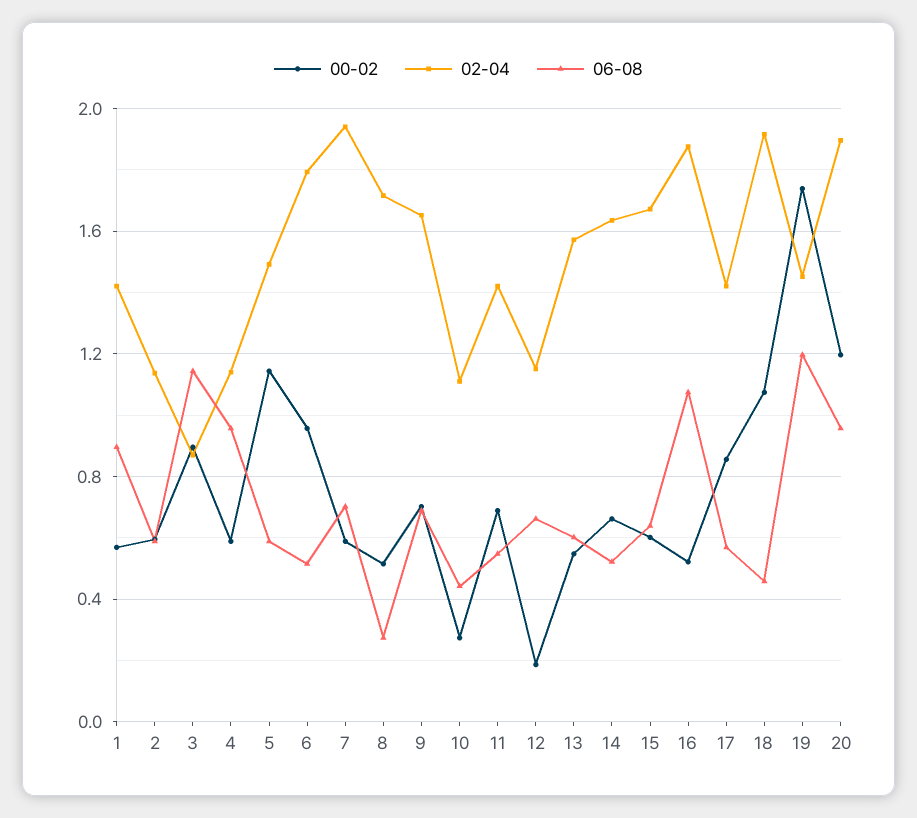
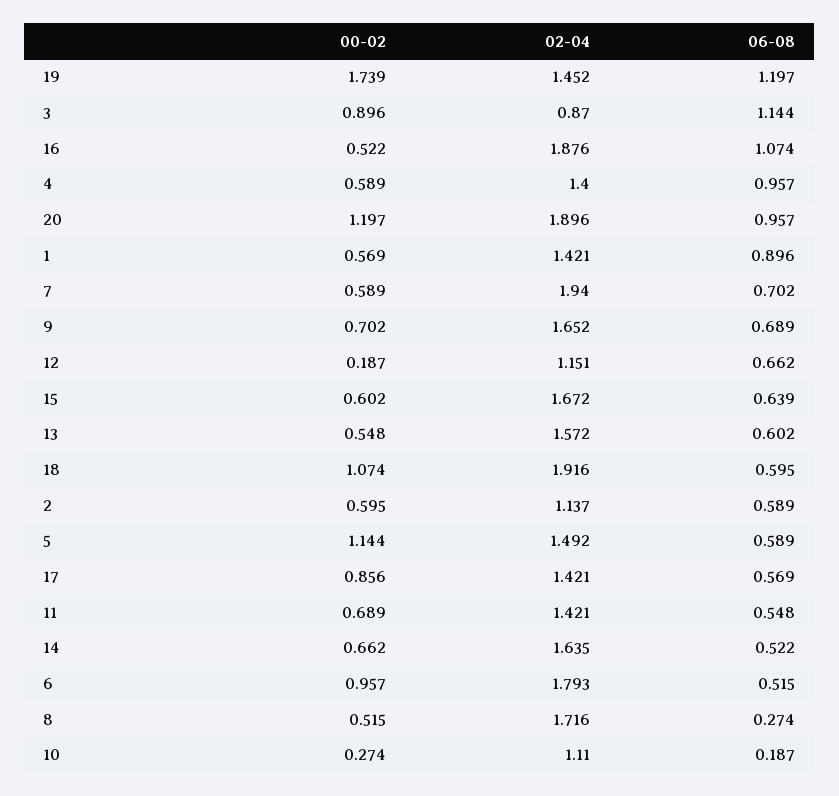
  {
    "00-02": {
      "1": 0.569,
      "2": 0.595,
      "3": 0.896,
      "4": 0.589,
      "5": 1.144,
      "6": 0.957,
      "7": 0.589,
      "8": 0.515,
      "9": 0.702,
      "10": 0.274,
      "11": 0.689,
      "12": 0.187,
      "13": 0.548,
      "14": 0.662,
      "15": 0.602,
      "16": 0.522,
      "17": 0.856,
      "18": 1.074,
      "19": 1.739,
      "20": 1.197
    },
    "02-04": {
      "1": 1.421,
      "2": 1.137,
      "3": 0.87,
-     "4": 1.15,
+     "4": 1.4,
      "5": 1.492,
      "6": 1.793,
      "7": 1.94,
      "8": 1.716,
      "9": 1.652,
      "10": 1.11,
      "11": 1.421,
      "12": 1.151,
      "13": 1.572,
      "14": 1.635,
      "15": 1.672,
      "16": 1.876,
      "17": 1.421,
      "18": 1.916,
      "19": 1.452,
      "20": 1.896
    },
    "06-08": {
      "1": 0.896,
      "2": 0.589,
      "3": 1.144,
      "4": 0.957,
      "5": 0.589,
      "6": 0.515,
      "7": 0.702,
      "8": 0.274,
      "9": 0.689,
-     "10": 0.45,
+     "10": 0.187,
      "11": 0.548,
      "12": 0.662,
      "13": 0.602,
      "14": 0.522,
      "15": 0.639,
      "16": 1.074,
      "17": 0.569,
-     "18": 0.45,
+     "18": 0.595,
      "19": 1.197,
      "20": 0.957
    }
  }

